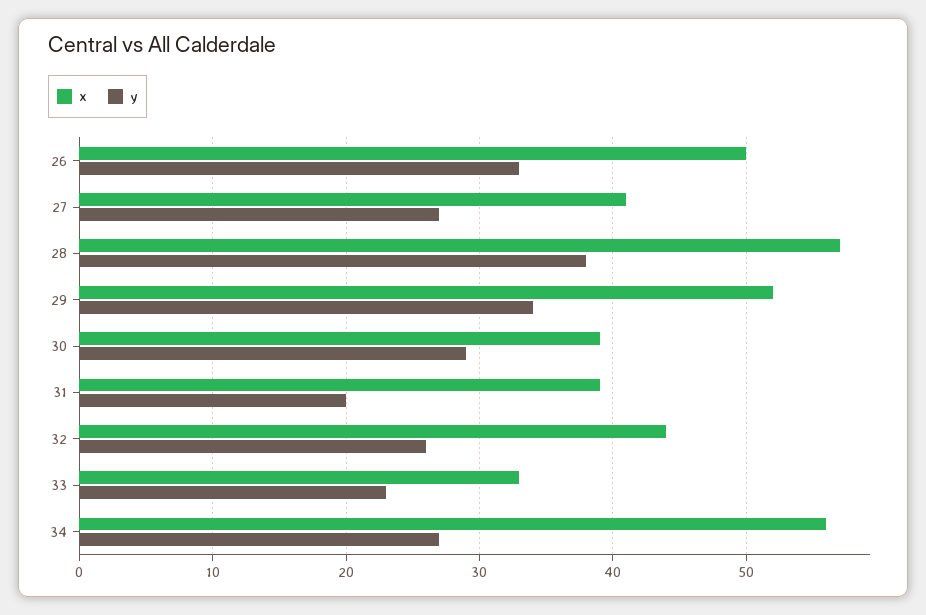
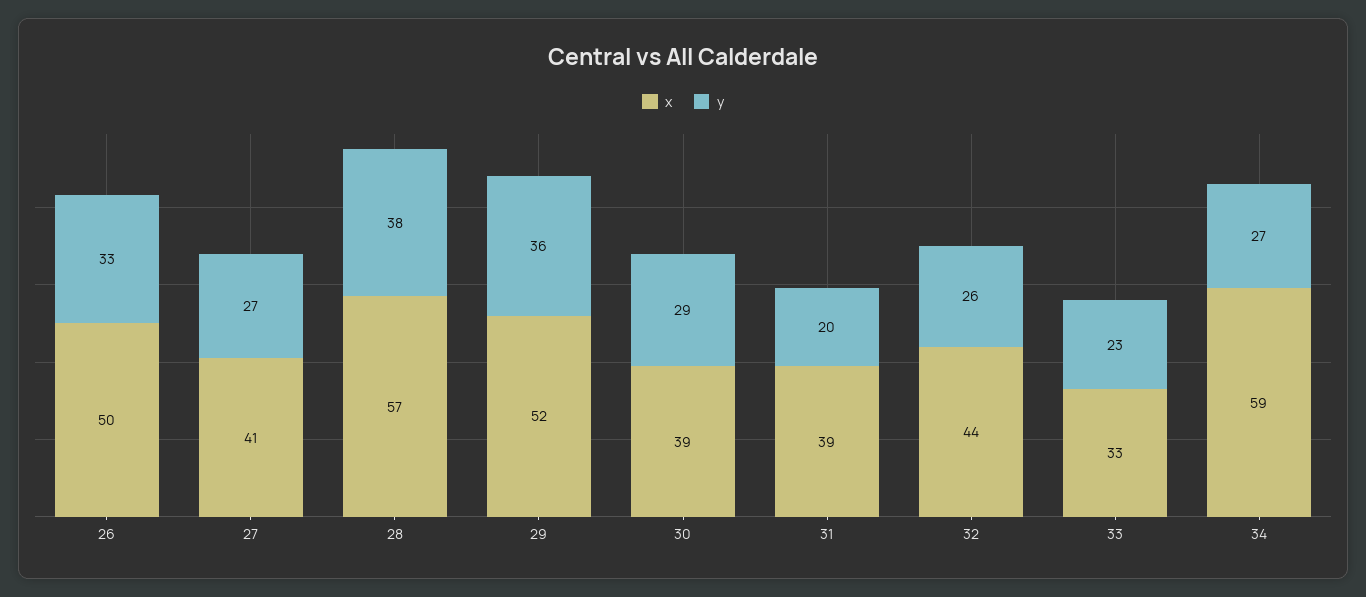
  {
    "x": {
      "26": 50,
      "27": 41,
      "28": 57,
      "29": 52,
      "30": 39,
      "31": 39,
      "32": 44,
      "33": 33,
-     "34": 56
+     "34": 59
    },
    "y": {
      "26": 33,
      "27": 27,
      "28": 38,
-     "29": 34,
+     "29": 36,
      "30": 29,
      "31": 20,
      "32": 26,
      "33": 23,
      "34": 27
    }
  }

